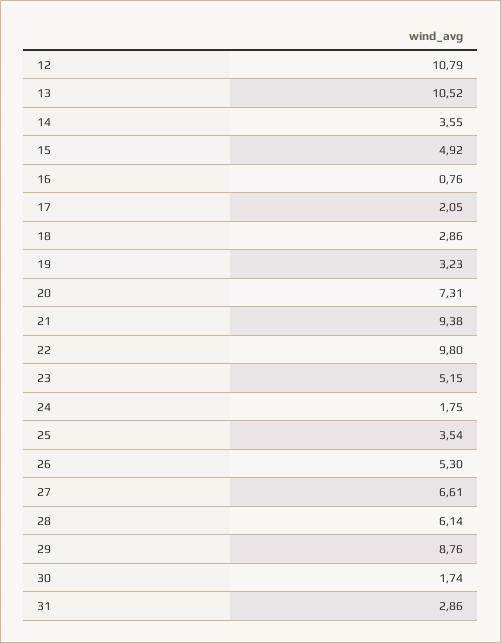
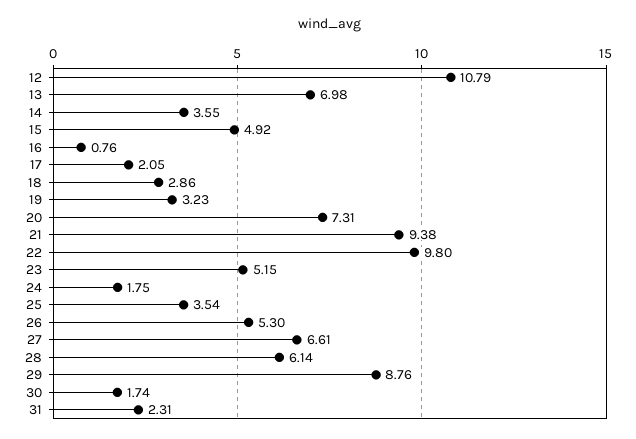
  {
    "12": 10.79,
-   "13": 10.52,
+   "13": 6.98,
    "14": 3.55,
    "15": 4.92,
    "16": 0.76,
    "17": 2.05,
    "18": 2.86,
    "19": 3.23,
    "20": 7.31,
    "21": 9.38,
    "22": 9.8,
    "23": 5.15,
    "24": 1.75,
    "25": 3.54,
    "26": 5.3,
    "27": 6.61,
    "28": 6.14,
    "29": 8.76,
    "30": 1.74,
-   "31": 2.86
+   "31": 2.31
  }

